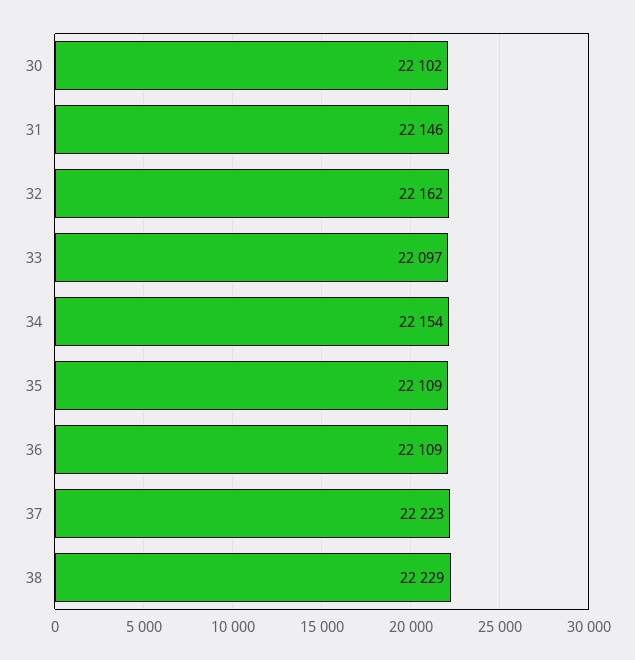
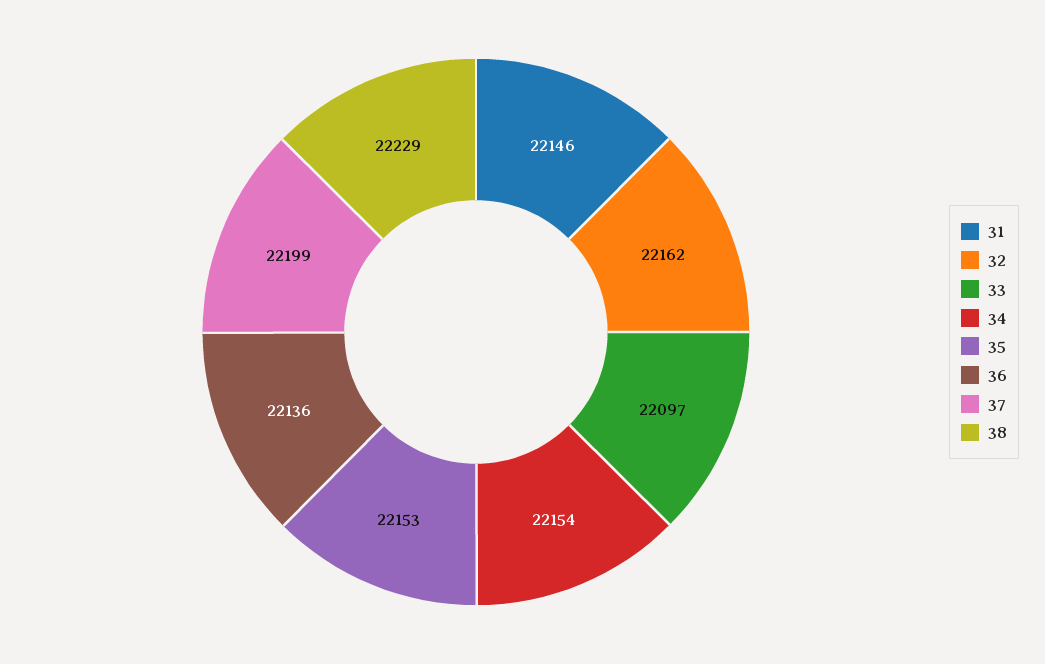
  {
-   "30": 22102,
    "31": 22146,
    "32": 22162,
    "33": 22097,
    "34": 22154,
-   "35": 22109,
+   "35": 22153,
-   "36": 22109,
+   "36": 22136,
-   "37": 22223,
+   "37": 22199,
    "38": 22229
  }

